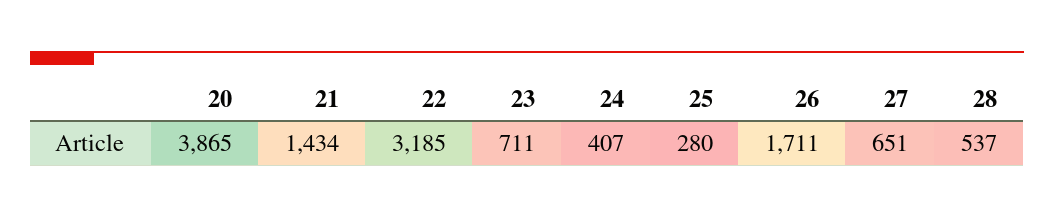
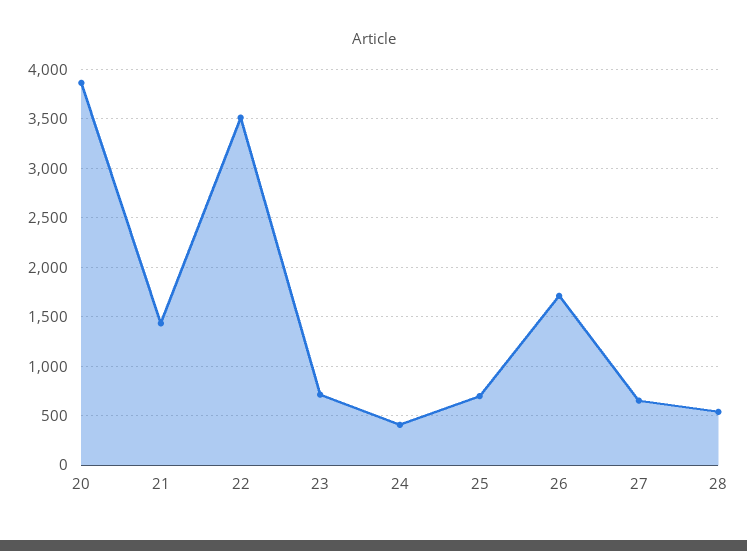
  {
    "20": 3865,
    "21": 1434,
-   "22": 3185,
+   "22": 3500,
    "23": 711,
    "24": 407,
-   "25": 280,
+   "25": 700,
    "26": 1711,
    "27": 651,
    "28": 537
  }

